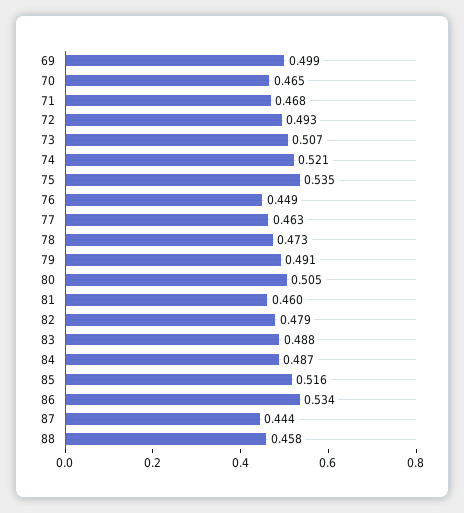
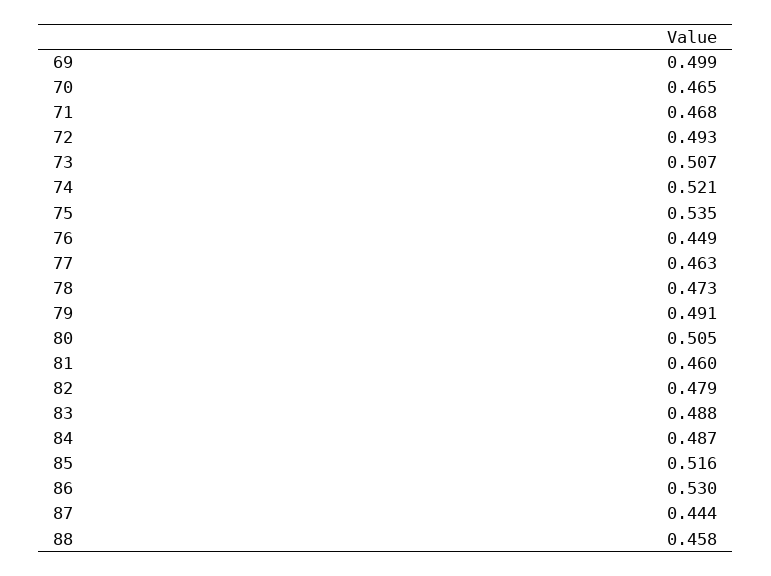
  {
    "69": 0.499,
    "70": 0.465,
    "71": 0.468,
    "72": 0.493,
    "73": 0.507,
    "74": 0.521,
    "75": 0.535,
    "76": 0.449,
    "77": 0.463,
    "78": 0.473,
    "79": 0.491,
    "80": 0.505,
    "81": 0.46,
    "82": 0.479,
    "83": 0.488,
    "84": 0.487,
    "85": 0.516,
-   "86": 0.534,
+   "86": 0.53,
    "87": 0.444,
    "88": 0.458
  }

